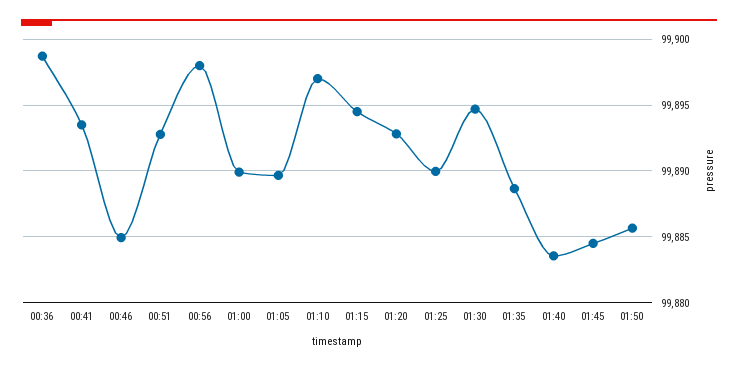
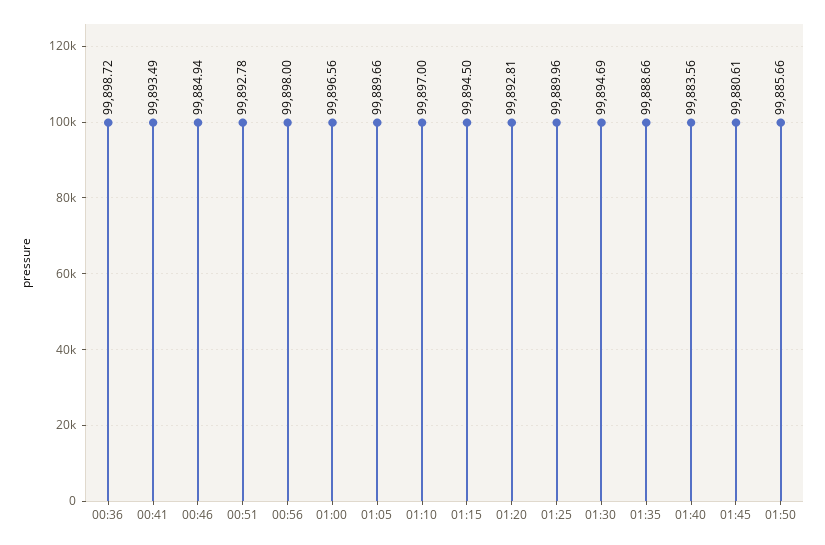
  {
    "00:36": 99898.72,
    "00:41": 99893.49,
    "00:46": 99884.94,
    "00:51": 99892.78,
    "00:56": 99898,
-   "01:00": 99890,
+   "01:00": 99896.56,
    "01:05": 99889.66,
    "01:10": 99897,
    "01:15": 99894.5,
    "01:20": 99892.81,
    "01:25": 99889.96,
    "01:30": 99894.69,
    "01:35": 99888.66,
    "01:40": 99883.56,
-   "01:45": 99884.5,
+   "01:45": 99880.61,
    "01:50": 99885.66
  }

